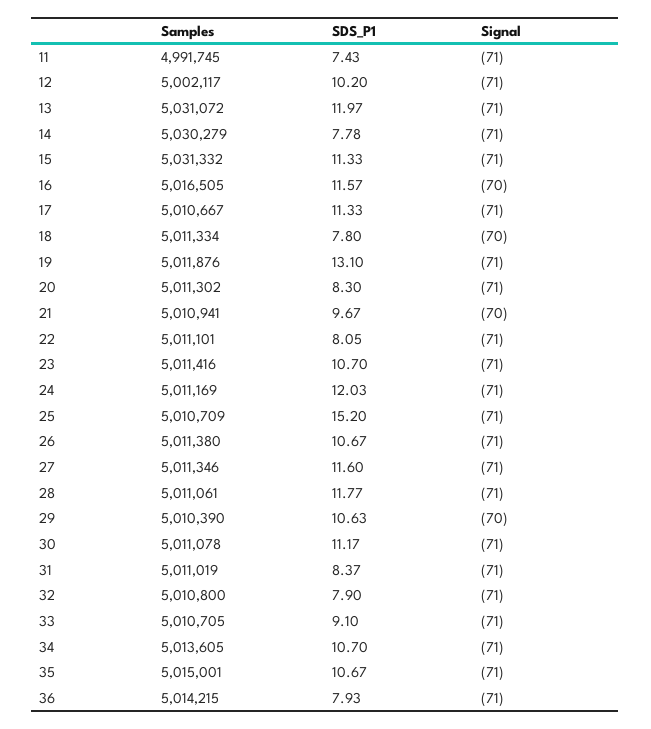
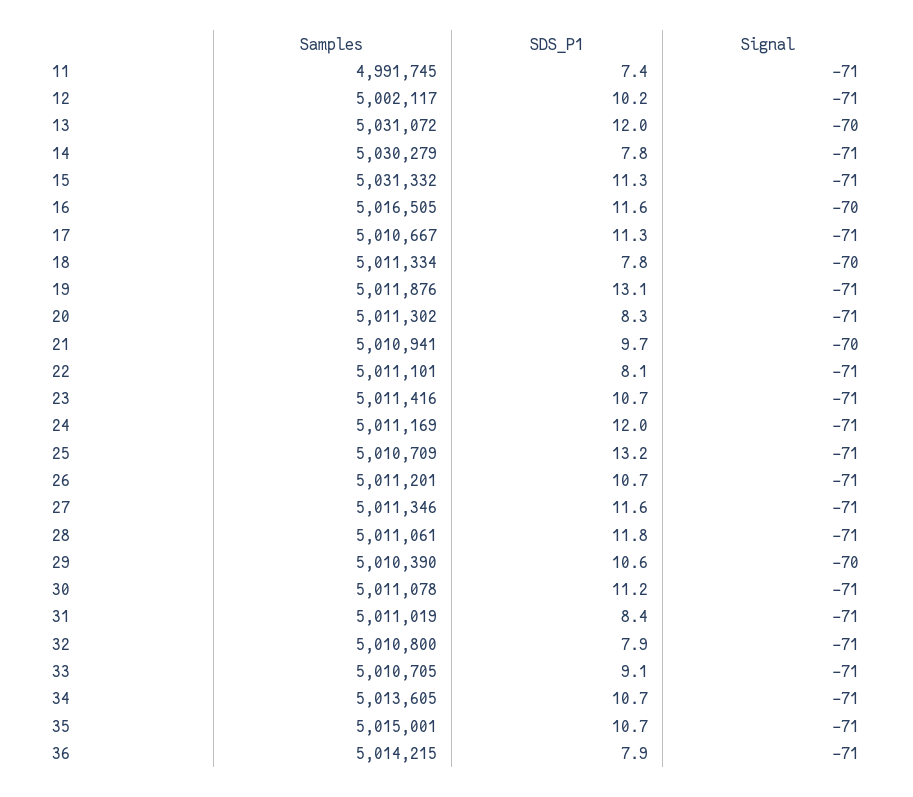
  {
    "Samples": {
      "11": 4991745,
      "12": 5002117,
      "13": 5031072,
      "14": 5030279,
      "15": 5031332,
      "16": 5016505,
      "17": 5010667,
      "18": 5011334,
      "19": 5011876,
      "20": 5011302,
      "21": 5010941,
      "22": 5011101,
      "23": 5011416,
      "24": 5011169,
      "25": 5010709,
-     "26": 5011380,
+     "26": 5011201,
      "27": 5011346,
      "28": 5011061,
      "29": 5010390,
      "30": 5011078,
      "31": 5011019,
      "32": 5010800,
      "33": 5010705,
      "34": 5013605,
      "35": 5015001,
      "36": 5014215
    },
    "SDS_P1": {
      "11": 7.43,
      "12": 10.2,
      "13": 11.97,
      "14": 7.78,
      "15": 11.33,
      "16": 11.57,
      "17": 11.33,
      "18": 7.8,
      "19": 13.1,
      "20": 8.3,
      "21": 9.67,
      "22": 8.05,
      "23": 10.7,
      "24": 12.03,
-     "25": 15.2,
+     "25": 13.2,
      "26": 10.67,
      "27": 11.6,
      "28": 11.77,
      "29": 10.63,
      "30": 11.17,
      "31": 8.37,
      "32": 7.9,
      "33": 9.1,
      "34": 10.7,
      "35": 10.67,
      "36": 7.93
    },
    "Signal": {
      "11": -71,
      "12": -71,
-     "13": -71,
+     "13": -70,
      "14": -71,
      "15": -71,
      "16": -70,
      "17": -71,
      "18": -70,
      "19": -71,
      "20": -71,
      "21": -70,
      "22": -71,
      "23": -71,
      "24": -71,
      "25": -71,
      "26": -71,
      "27": -71,
      "28": -71,
      "29": -70,
      "30": -71,
      "31": -71,
      "32": -71,
      "33": -71,
      "34": -71,
      "35": -71,
      "36": -71
    }
  }

